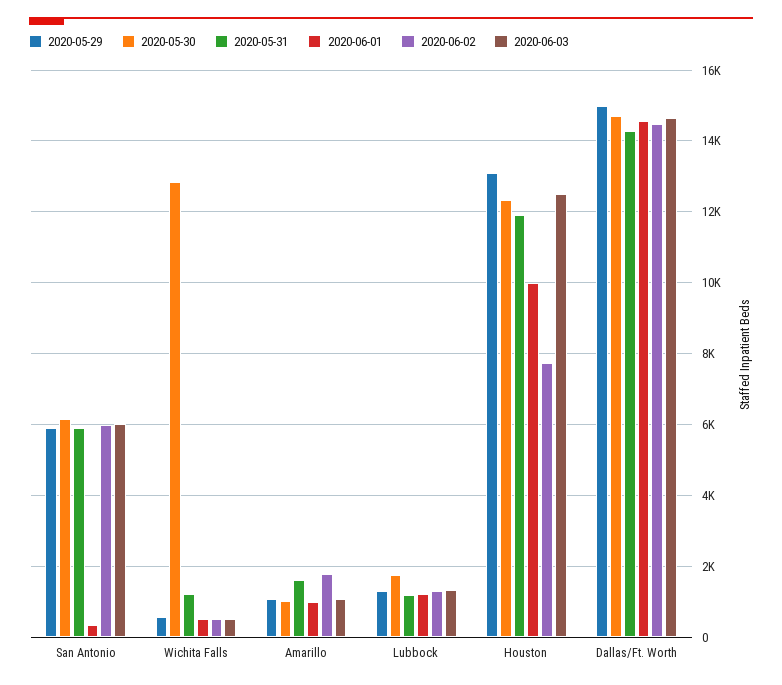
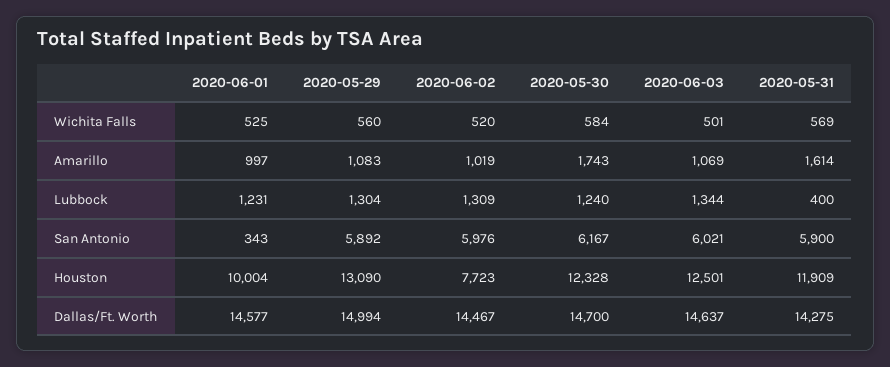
  {
    "2020-05-29": {
      "San Antonio": 5892,
      "Wichita Falls": 560,
      "Amarillo": 1083,
      "Lubbock": 1304,
      "Houston": 13090,
      "Dallas/Ft. Worth": 14994
    },
    "2020-05-30": {
      "San Antonio": 6167,
-     "Wichita Falls": 12800,
+     "Wichita Falls": 584,
-     "Amarillo": 1000,
+     "Amarillo": 1743,
-     "Lubbock": 1800,
+     "Lubbock": 1240,
      "Houston": 12328,
      "Dallas/Ft. Worth": 14700
    },
    "2020-05-31": {
      "San Antonio": 5900,
-     "Wichita Falls": 1200,
+     "Wichita Falls": 569,
      "Amarillo": 1614,
-     "Lubbock": 1200,
+     "Lubbock": 400,
      "Houston": 11909,
      "Dallas/Ft. Worth": 14275
    },
    "2020-06-01": {
      "San Antonio": 343,
      "Wichita Falls": 525,
      "Amarillo": 997,
      "Lubbock": 1231,
      "Houston": 10004,
      "Dallas/Ft. Worth": 14577
    },
    "2020-06-02": {
      "San Antonio": 5976,
      "Wichita Falls": 520,
-     "Amarillo": 1800,
+     "Amarillo": 1019,
      "Lubbock": 1309,
      "Houston": 7723,
      "Dallas/Ft. Worth": 14467
    },
    "2020-06-03": {
      "San Antonio": 6021,
      "Wichita Falls": 501,
      "Amarillo": 1069,
      "Lubbock": 1344,
      "Houston": 12501,
      "Dallas/Ft. Worth": 14637
    }
  }

